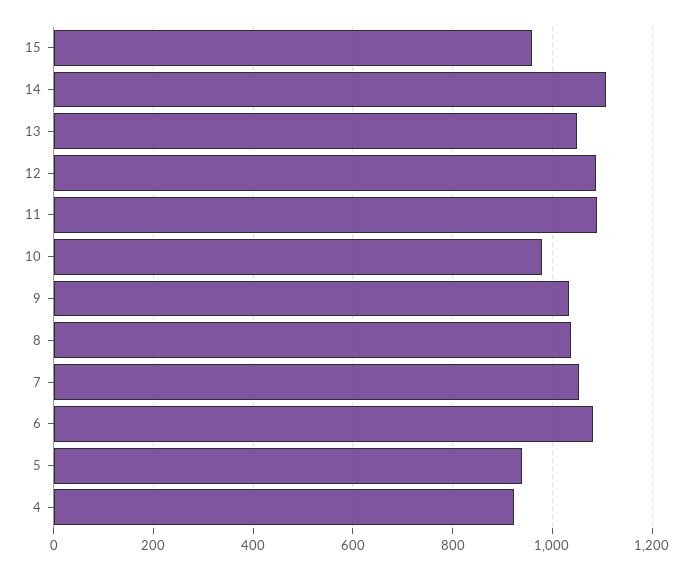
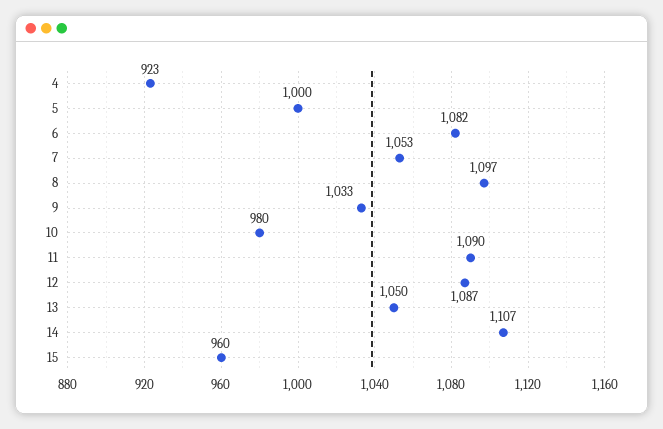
  {
    "15": 960,
    "14": 1107,
    "13": 1050,
    "12": 1087,
    "11": 1090,
    "10": 980,
    "9": 1033,
-   "8": 1040,
+   "8": 1097,
    "7": 1053,
    "6": 1082,
-   "5": 940,
+   "5": 1000,
    "4": 923
  }

